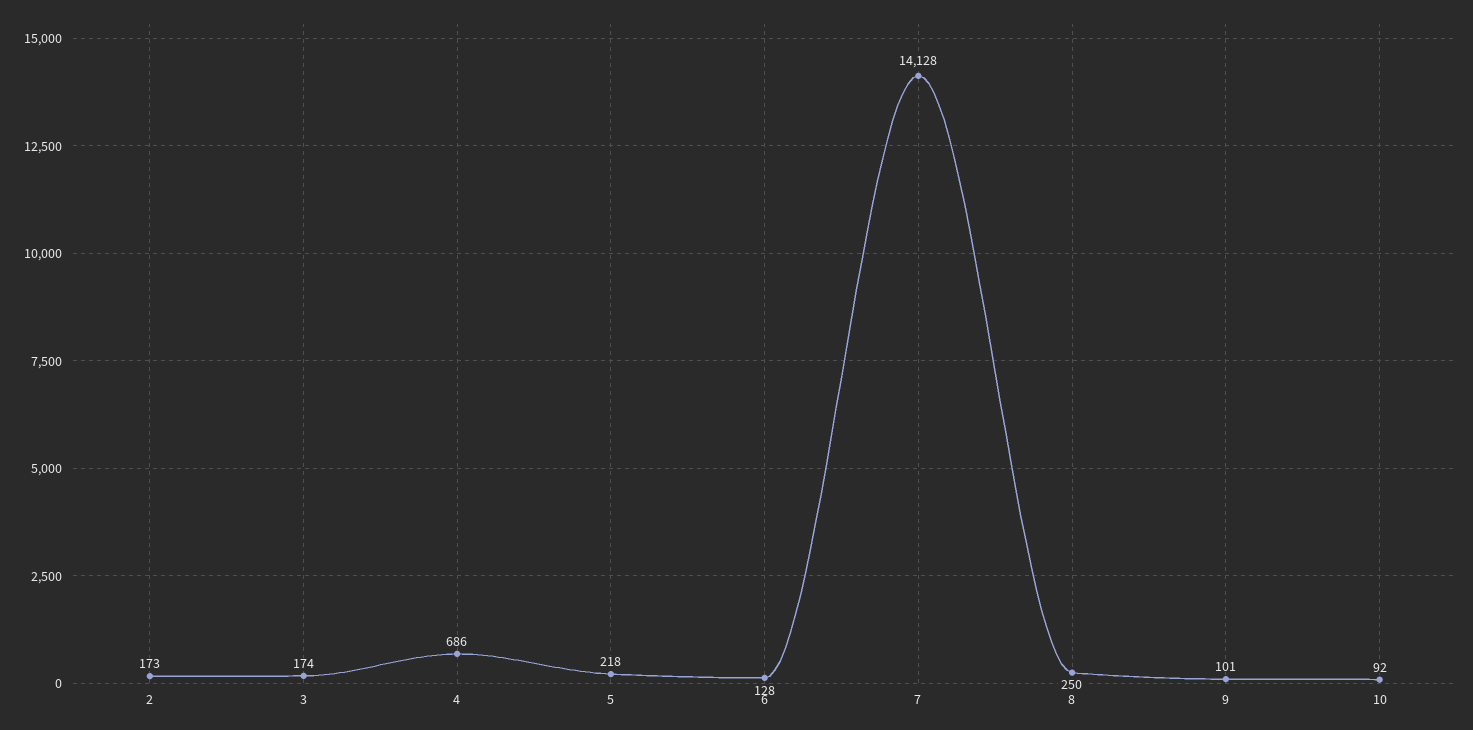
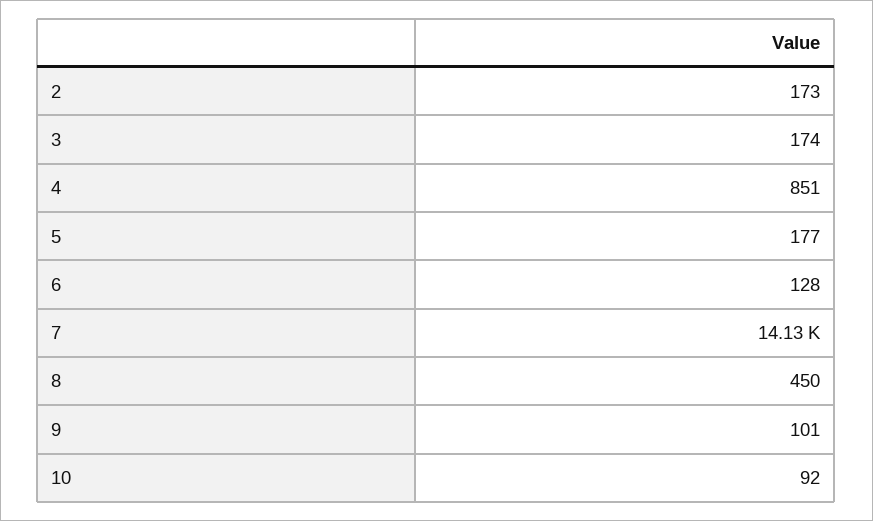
  {
    "2": 173,
    "3": 174,
-   "4": 686,
+   "4": 851,
-   "5": 218,
+   "5": 177,
    "6": 128,
    "7": 14128,
-   "8": 250,
+   "8": 450,
    "9": 101,
    "10": 92
  }

